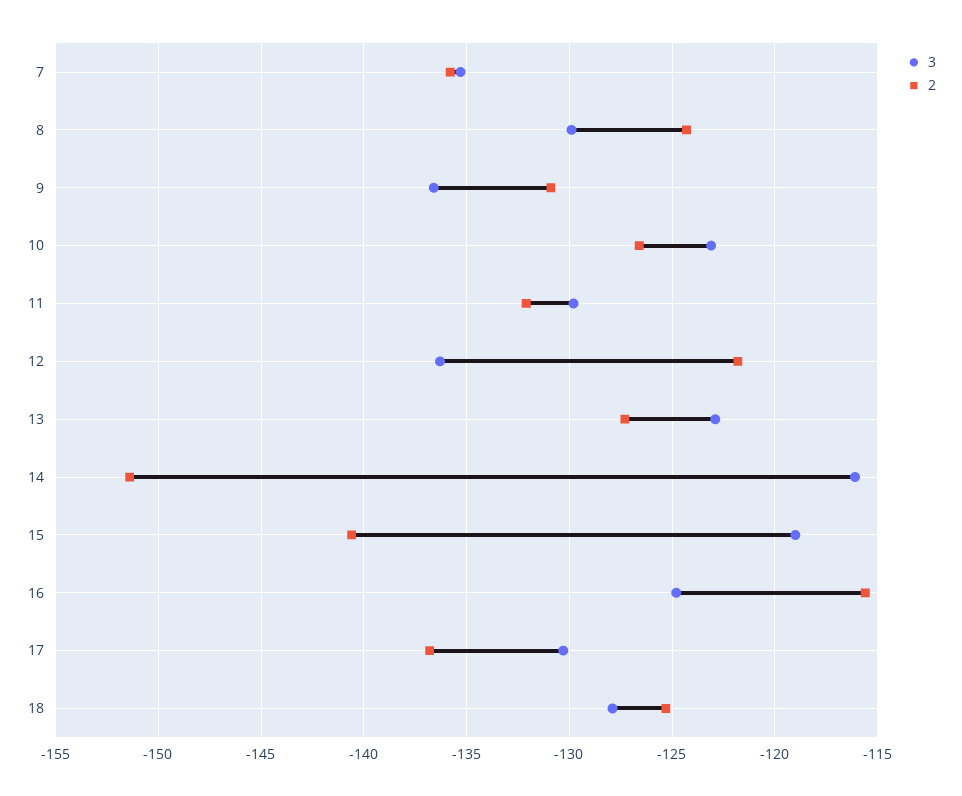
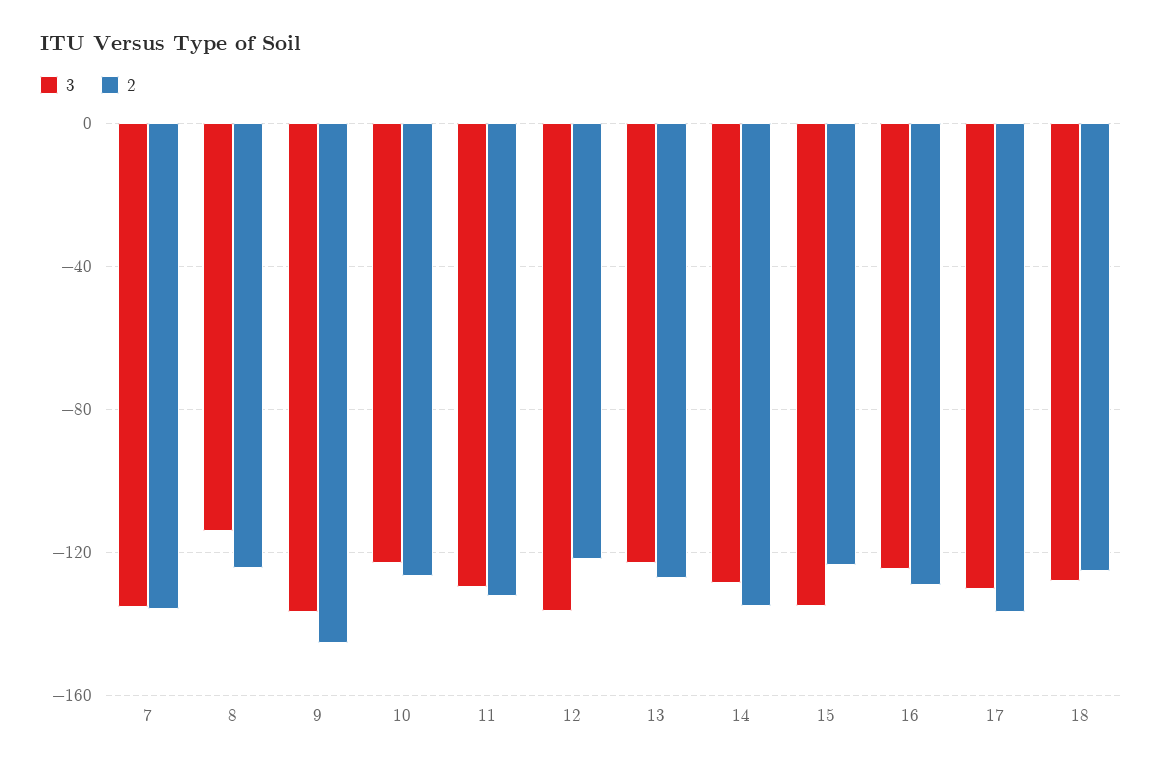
  {
    "3": {
      "7": -135.5,
-     "8": -130,
+     "8": -115,
      "9": -136.5,
      "10": -123,
      "11": -130,
      "12": -136.5,
      "13": -123,
-     "14": -116,
+     "14": -130,
-     "15": -119,
+     "15": -135,
      "16": -125,
      "17": -130.5,
      "18": -128
    },
    "2": {
      "7": -136,
      "8": -124.5,
-     "9": -131,
+     "9": -145,
      "10": -126.5,
      "11": -132,
      "12": -122,
      "13": -127.5,
-     "14": -151.5,
+     "14": -135,
-     "15": -140.5,
+     "15": -125,
-     "16": -115.5,
+     "16": -130,
      "17": -137,
      "18": -125.5
    }
  }

